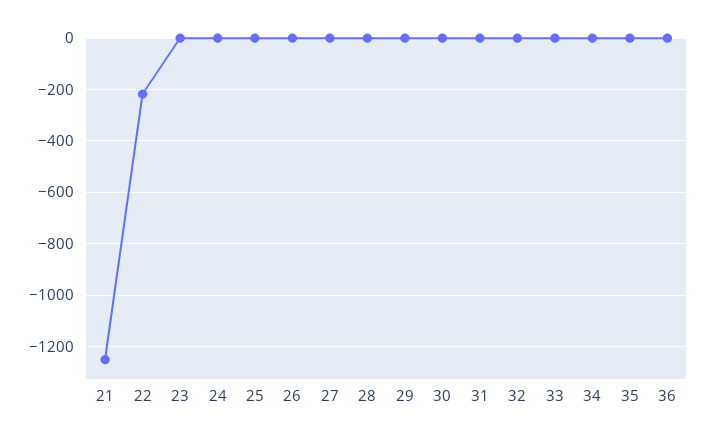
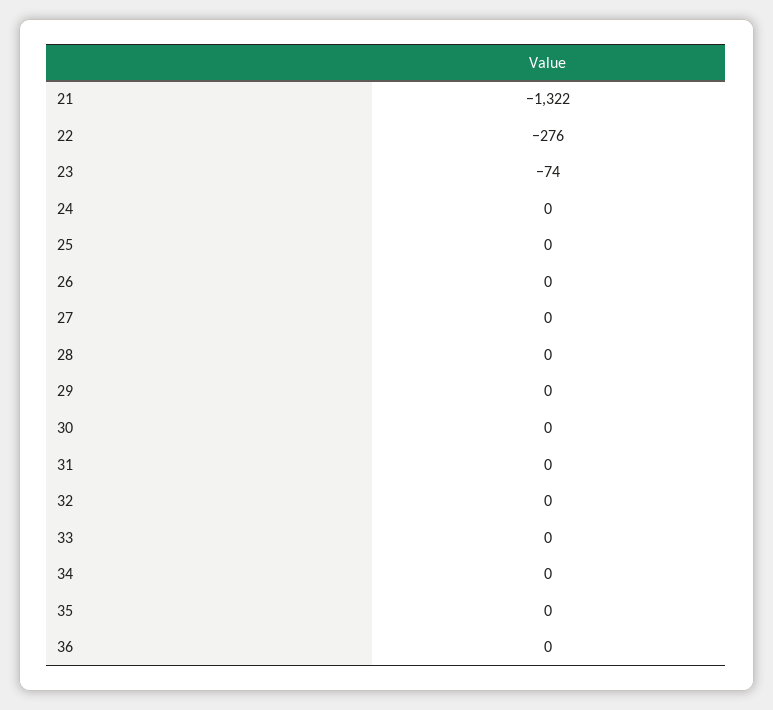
  {
-   "21": -1250,
+   "21": -1322,
-   "22": -225,
+   "22": -276,
-   "23": 0,
+   "23": -74,
    "24": 0,
    "25": 0,
    "26": 0,
    "27": 0,
    "28": 0,
    "29": 0,
    "30": 0,
    "31": 0,
    "32": 0,
    "33": 0,
    "34": 0,
    "35": 0,
    "36": 0
  }

